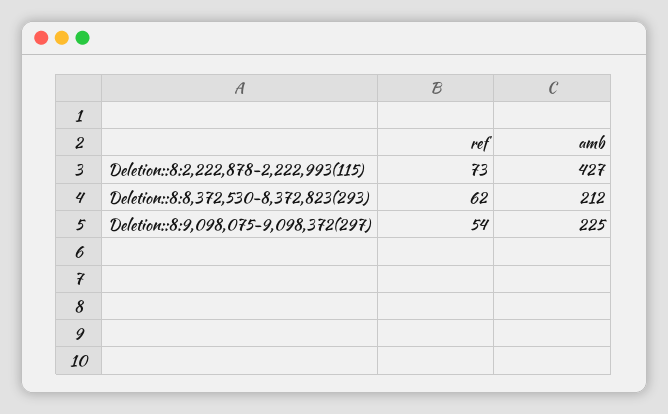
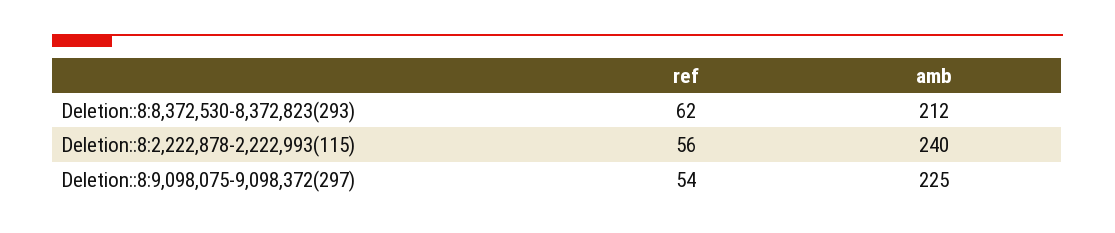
  {
    "ref": {
-     "Deletion::8:2,222,878-2,222,993(115)": 73,
+     "Deletion::8:2,222,878-2,222,993(115)": 56,
      "Deletion::8:8,372,530-8,372,823(293)": 62,
      "Deletion::8:9,098,075-9,098,372(297)": 54
    },
    "amb": {
-     "Deletion::8:2,222,878-2,222,993(115)": 427,
+     "Deletion::8:2,222,878-2,222,993(115)": 240,
      "Deletion::8:8,372,530-8,372,823(293)": 212,
      "Deletion::8:9,098,075-9,098,372(297)": 225
    }
  }

